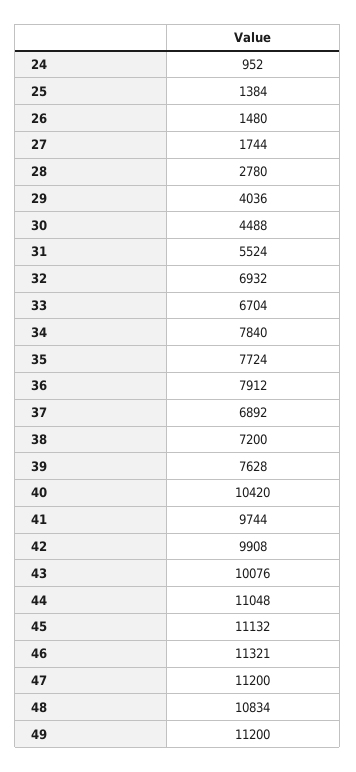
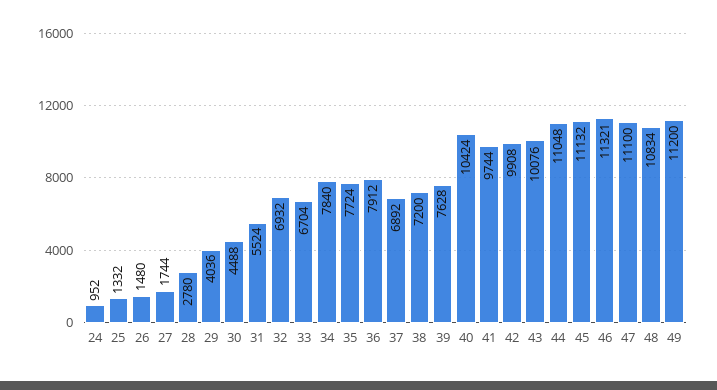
  {
    "24": 952,
-   "25": 1384,
+   "25": 1332,
    "26": 1480,
    "27": 1744,
    "28": 2780,
    "29": 4036,
    "30": 4488,
    "31": 5524,
    "32": 6932,
    "33": 6704,
    "34": 7840,
    "35": 7724,
    "36": 7912,
    "37": 6892,
    "38": 7200,
    "39": 7628,
-   "40": 10420,
+   "40": 10424,
    "41": 9744,
    "42": 9908,
    "43": 10076,
    "44": 11048,
    "45": 11132,
    "46": 11321,
-   "47": 11200,
+   "47": 11100,
    "48": 10834,
    "49": 11200
  }

